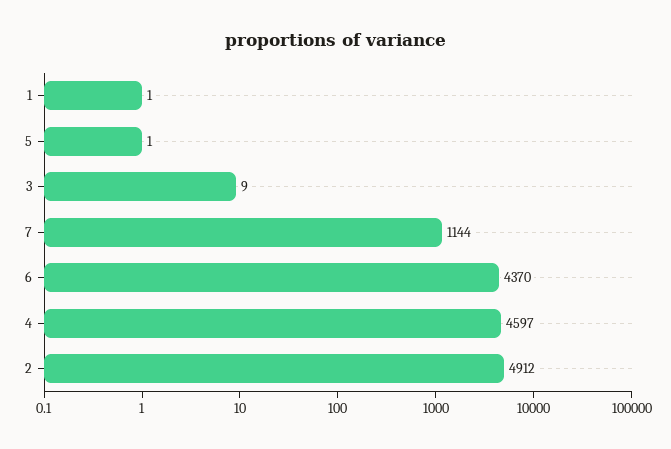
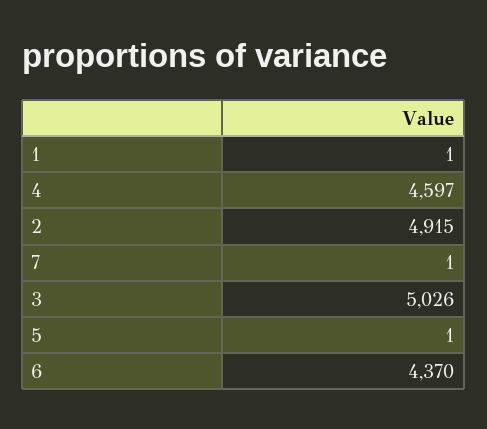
  {
    "1": 1,
    "5": 1,
-   "3": 9,
+   "3": 5026,
-   "7": 1144,
+   "7": 1,
    "6": 4370,
    "4": 4597,
-   "2": 4912
+   "2": 4915
  }

